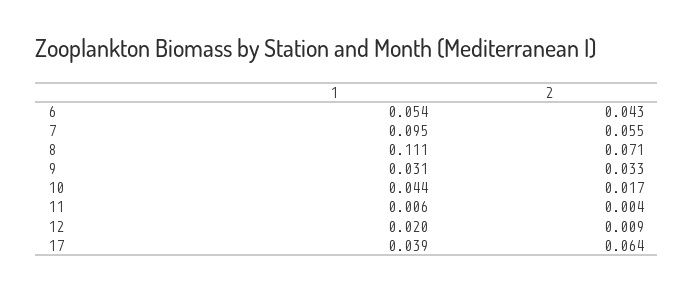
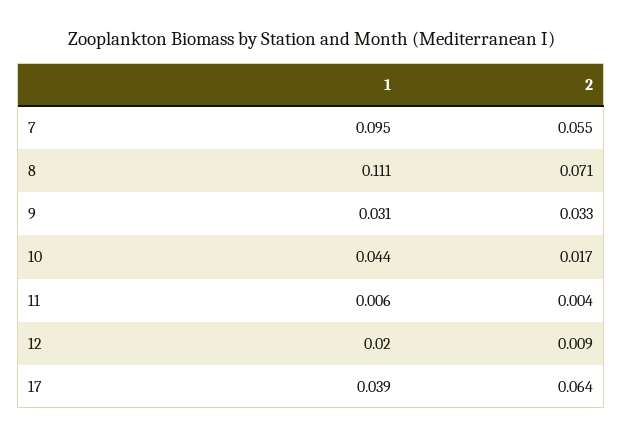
  {
    "1": {
-     "6": 0.054,
      "7": 0.095,
      "8": 0.111,
      "9": 0.031,
      "10": 0.044,
      "11": 0.006,
      "12": 0.02,
      "17": 0.039
    },
    "2": {
-     "6": 0.043,
      "7": 0.055,
      "8": 0.071,
      "9": 0.033,
      "10": 0.017,
      "11": 0.004,
      "12": 0.009,
      "17": 0.064
    }
  }

